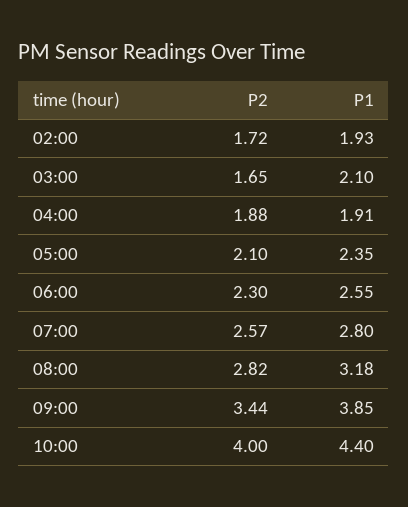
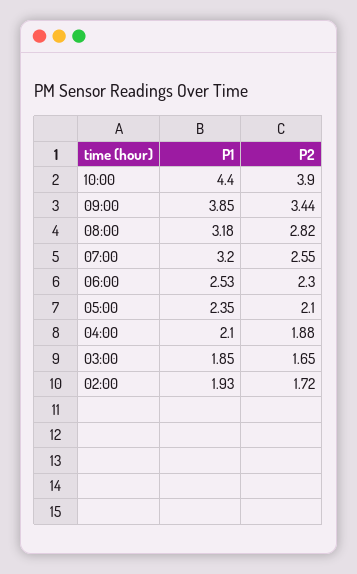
  {
    "P2": {
      "02:00": 1.72,
      "03:00": 1.65,
      "04:00": 1.88,
      "05:00": 2.1,
      "06:00": 2.3,
-     "07:00": 2.57,
+     "07:00": 2.55,
      "08:00": 2.82,
      "09:00": 3.44,
-     "10:00": 4
+     "10:00": 3.9
    },
    "P1": {
      "02:00": 1.93,
-     "03:00": 2.1,
+     "03:00": 1.85,
-     "04:00": 1.91,
+     "04:00": 2.1,
      "05:00": 2.35,
-     "06:00": 2.55,
+     "06:00": 2.53,
-     "07:00": 2.8,
+     "07:00": 3.2,
      "08:00": 3.18,
      "09:00": 3.85,
      "10:00": 4.4
    }
  }

